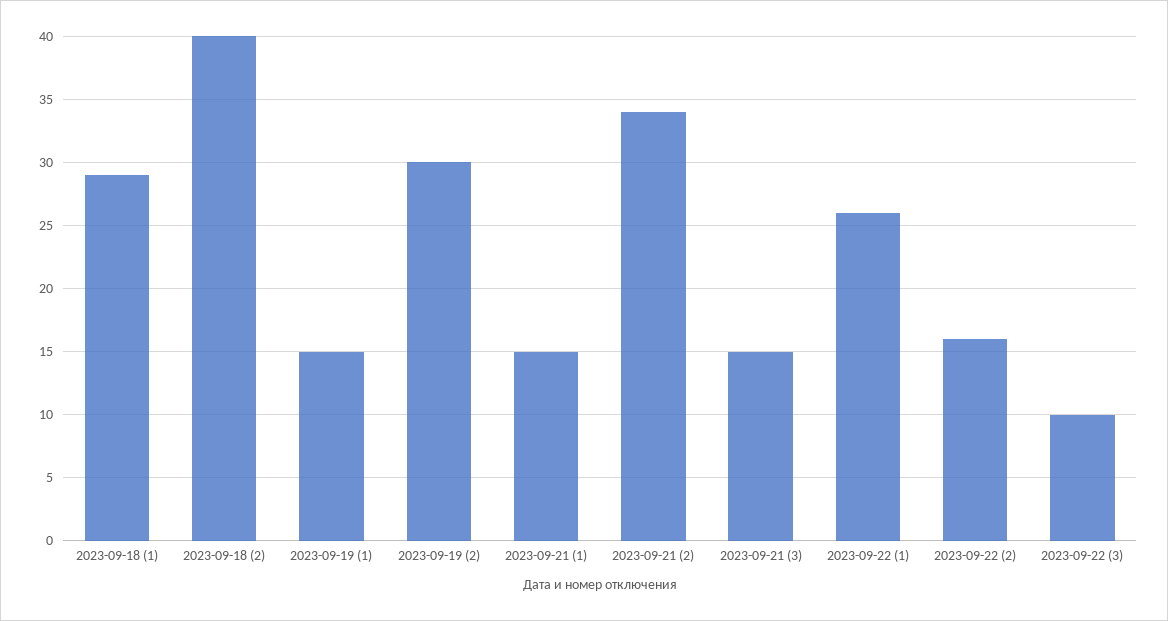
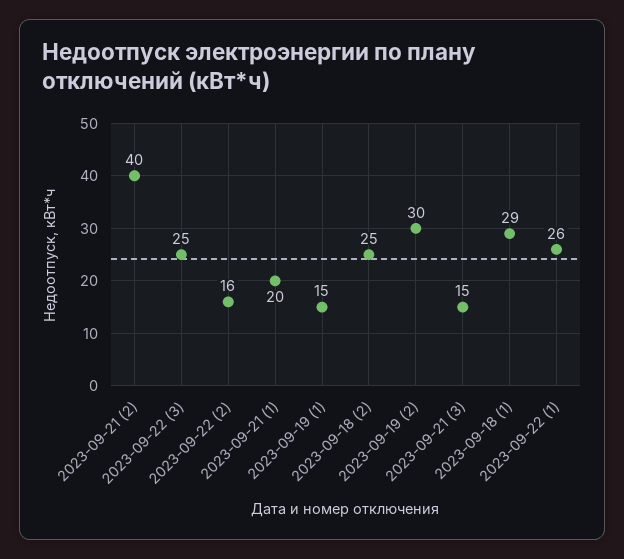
  {
    "2023-09-18 (1)": 29,
-   "2023-09-18 (2)": 40,
+   "2023-09-18 (2)": 25,
    "2023-09-19 (1)": 15,
    "2023-09-19 (2)": 30,
-   "2023-09-21 (1)": 15,
+   "2023-09-21 (1)": 20,
-   "2023-09-21 (2)": 34,
+   "2023-09-21 (2)": 40,
    "2023-09-21 (3)": 15,
    "2023-09-22 (1)": 26,
    "2023-09-22 (2)": 16,
-   "2023-09-22 (3)": 10
+   "2023-09-22 (3)": 25
  }

